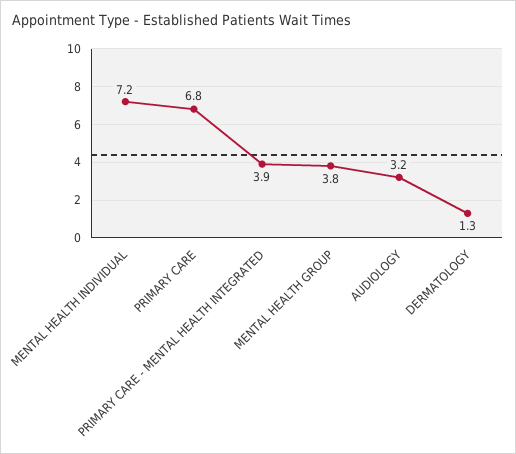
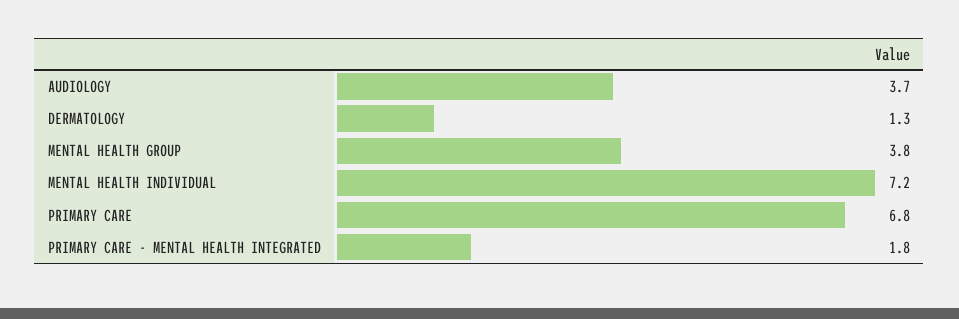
  {
    "MENTAL HEALTH INDIVIDUAL": 7.2,
    "PRIMARY CARE": 6.8,
-   "PRIMARY CARE - MENTAL HEALTH INTEGRATED": 3.9,
+   "PRIMARY CARE - MENTAL HEALTH INTEGRATED": 1.8,
    "MENTAL HEALTH GROUP": 3.8,
-   "AUDIOLOGY": 3.2,
+   "AUDIOLOGY": 3.7,
    "DERMATOLOGY": 1.3
  }

